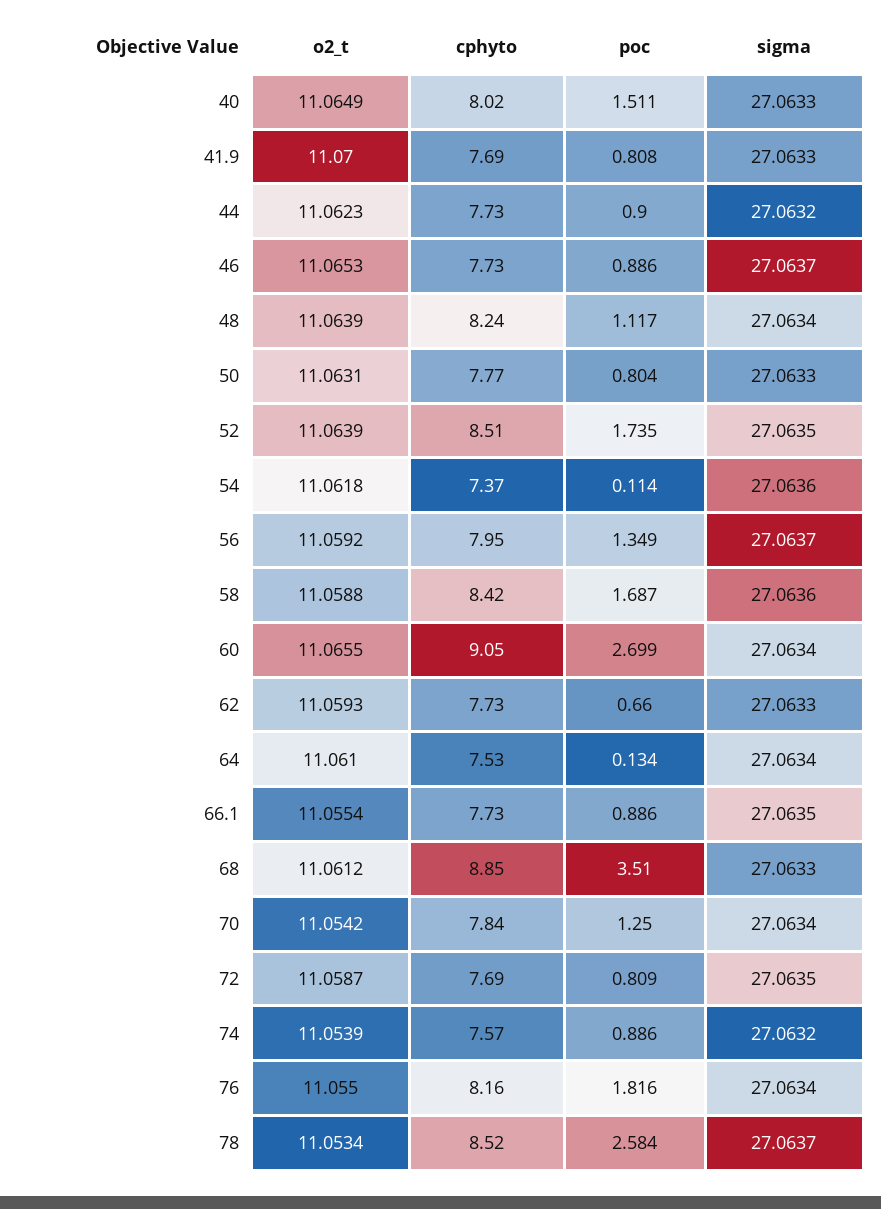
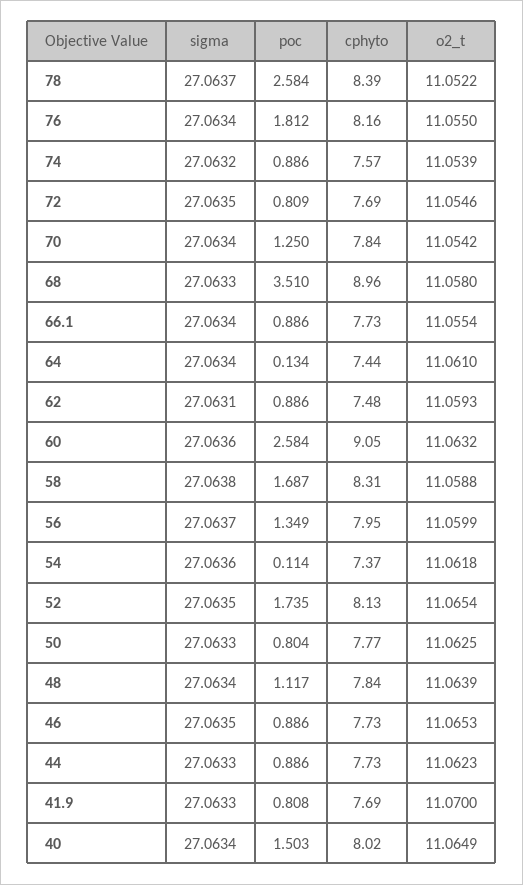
  {
    "o2_t": {
      "40": 11.0649,
      "41.9": 11.07,
      "44": 11.0623,
      "46": 11.0653,
      "48": 11.0639,
-     "50": 11.0631,
+     "50": 11.0625,
-     "52": 11.0639,
+     "52": 11.0654,
      "54": 11.0618,
-     "56": 11.0592,
+     "56": 11.0599,
      "58": 11.0588,
-     "60": 11.0655,
+     "60": 11.0632,
      "62": 11.0593,
      "64": 11.061,
      "66.1": 11.0554,
-     "68": 11.0612,
+     "68": 11.058,
      "70": 11.0542,
-     "72": 11.0587,
+     "72": 11.0546,
      "74": 11.0539,
      "76": 11.055,
-     "78": 11.0534
+     "78": 11.0522
    },
    "cphyto": {
      "40": 8.02,
      "41.9": 7.69,
      "44": 7.73,
      "46": 7.73,
-     "48": 8.24,
+     "48": 7.84,
      "50": 7.77,
-     "52": 8.51,
+     "52": 8.13,
      "54": 7.37,
      "56": 7.95,
-     "58": 8.42,
+     "58": 8.31,
      "60": 9.05,
-     "62": 7.73,
+     "62": 7.48,
-     "64": 7.53,
+     "64": 7.44,
      "66.1": 7.73,
-     "68": 8.85,
+     "68": 8.96,
      "70": 7.84,
      "72": 7.69,
      "74": 7.57,
      "76": 8.16,
-     "78": 8.52
+     "78": 8.39
    },
    "poc": {
-     "40": 1.511,
+     "40": 1.503,
      "41.9": 0.808,
-     "44": 0.9,
+     "44": 0.886,
      "46": 0.886,
      "48": 1.117,
      "50": 0.804,
      "52": 1.735,
      "54": 0.114,
      "56": 1.349,
      "58": 1.687,
-     "60": 2.699,
+     "60": 2.584,
-     "62": 0.66,
+     "62": 0.886,
      "64": 0.134,
      "66.1": 0.886,
      "68": 3.51,
      "70": 1.25,
      "72": 0.809,
      "74": 0.886,
-     "76": 1.816,
+     "76": 1.812,
      "78": 2.584
    },
    "sigma": {
-     "40": 27.0633,
+     "40": 27.0634,
      "41.9": 27.0633,
-     "44": 27.0632,
+     "44": 27.0633,
-     "46": 27.0637,
+     "46": 27.0635,
      "48": 27.0634,
      "50": 27.0633,
      "52": 27.0635,
      "54": 27.0636,
      "56": 27.0637,
-     "58": 27.0636,
+     "58": 27.0638,
-     "60": 27.0634,
+     "60": 27.0636,
-     "62": 27.0633,
+     "62": 27.0631,
      "64": 27.0634,
-     "66.1": 27.0635,
+     "66.1": 27.0634,
      "68": 27.0633,
      "70": 27.0634,
      "72": 27.0635,
      "74": 27.0632,
      "76": 27.0634,
      "78": 27.0637
    }
  }

